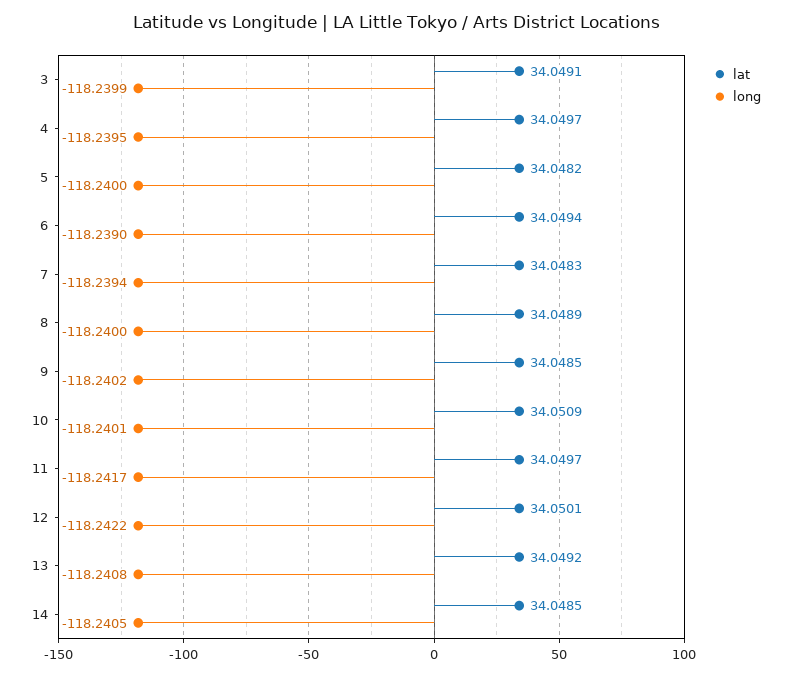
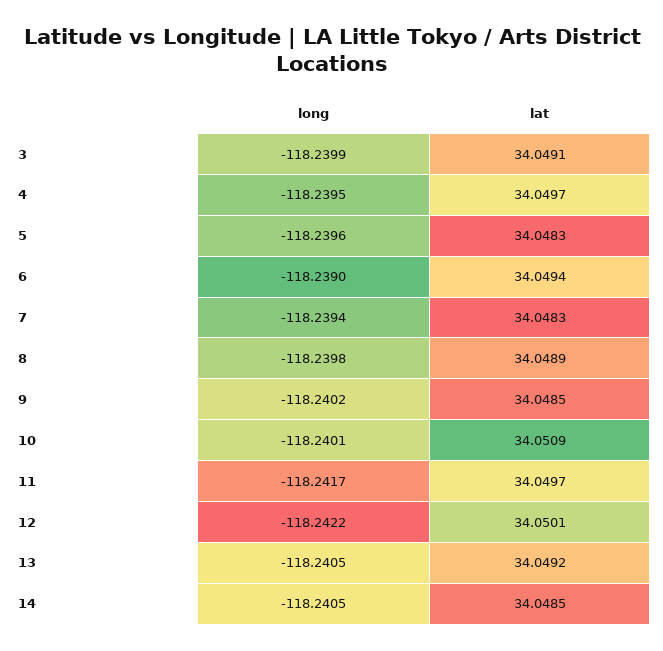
  {
    "lat": {
      "3": 34.0491,
      "4": 34.0497,
-     "5": 34.0482,
+     "5": 34.0483,
      "6": 34.0494,
      "7": 34.0483,
      "8": 34.0489,
      "9": 34.0485,
      "10": 34.0509,
      "11": 34.0497,
      "12": 34.0501,
      "13": 34.0492,
      "14": 34.0485
    },
    "long": {
      "3": -118.2399,
      "4": -118.2395,
-     "5": -118.24,
+     "5": -118.2396,
      "6": -118.239,
      "7": -118.2394,
-     "8": -118.24,
+     "8": -118.2398,
      "9": -118.2402,
      "10": -118.2401,
      "11": -118.2417,
      "12": -118.2422,
-     "13": -118.2408,
+     "13": -118.2405,
      "14": -118.2405
    }
  }

